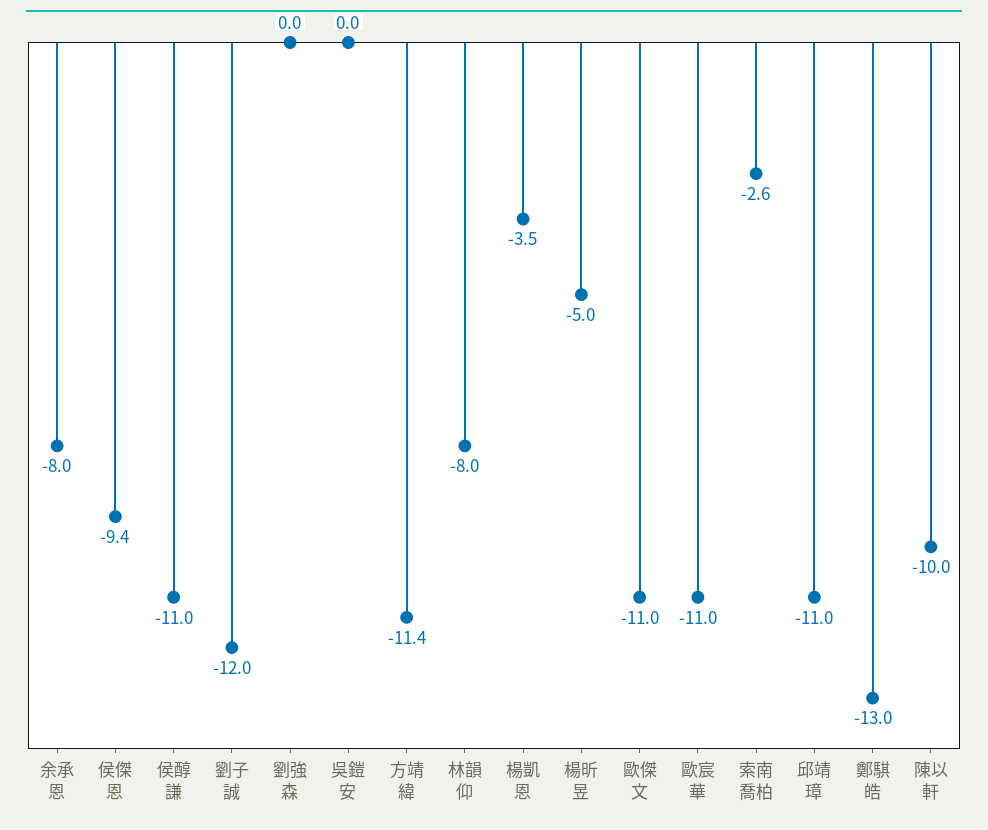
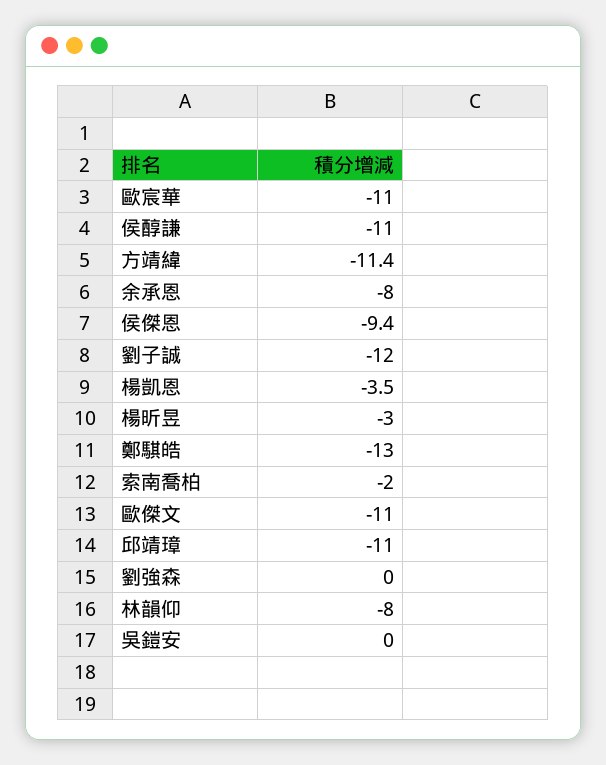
  {
    "余承恩": -8,
    "侯傑恩": -9.4,
    "侯醇謙": -11,
    "劉子誠": -12,
    "劉強森": 0,
    "吳鎧安": 0,
    "方靖緯": -11.4,
    "林韻仰": -8,
    "楊凱恩": -3.5,
-   "楊昕昱": -5,
+   "楊昕昱": -3,
    "歐傑文": -11,
    "歐宸華": -11,
-   "索南喬柏": -2.6,
+   "索南喬柏": -2,
    "邱靖璋": -11,
-   "鄭騏皓": -13,
+   "鄭騏皓": -13
-   "陳以軒": -10
  }

